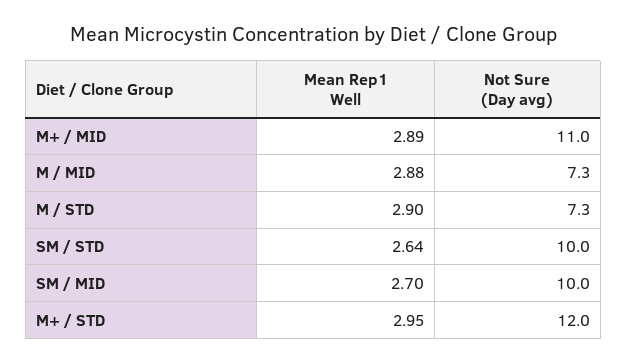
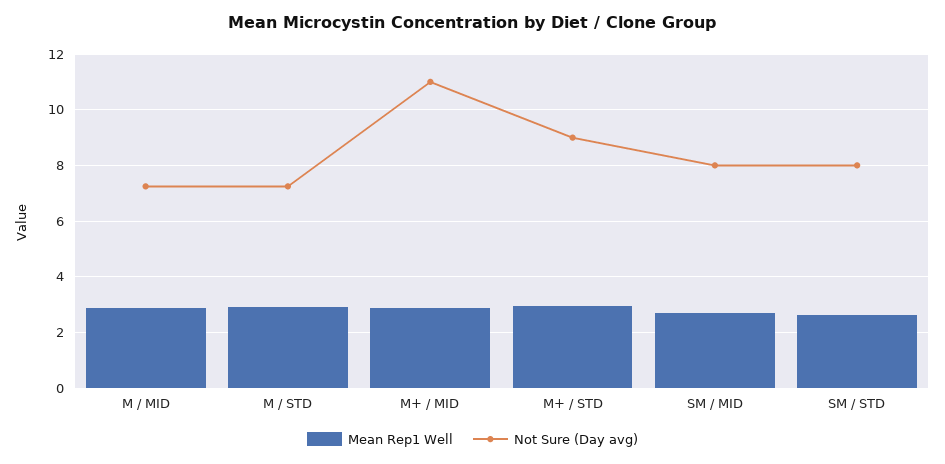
  {
    "Mean Rep1 Well": {
      "M+ / MID": 2.89,
      "M / MID": 2.88,
      "M / STD": 2.9,
      "SM / STD": 2.64,
      "SM / MID": 2.7,
      "M+ / STD": 2.95
    },
    "Not Sure (Day avg)": {
      "M+ / MID": 11,
      "M / MID": 7.3,
      "M / STD": 7.3,
-     "SM / STD": 10,
+     "SM / STD": 8,
-     "SM / MID": 10,
+     "SM / MID": 8,
-     "M+ / STD": 12
+     "M+ / STD": 9
    }
  }

